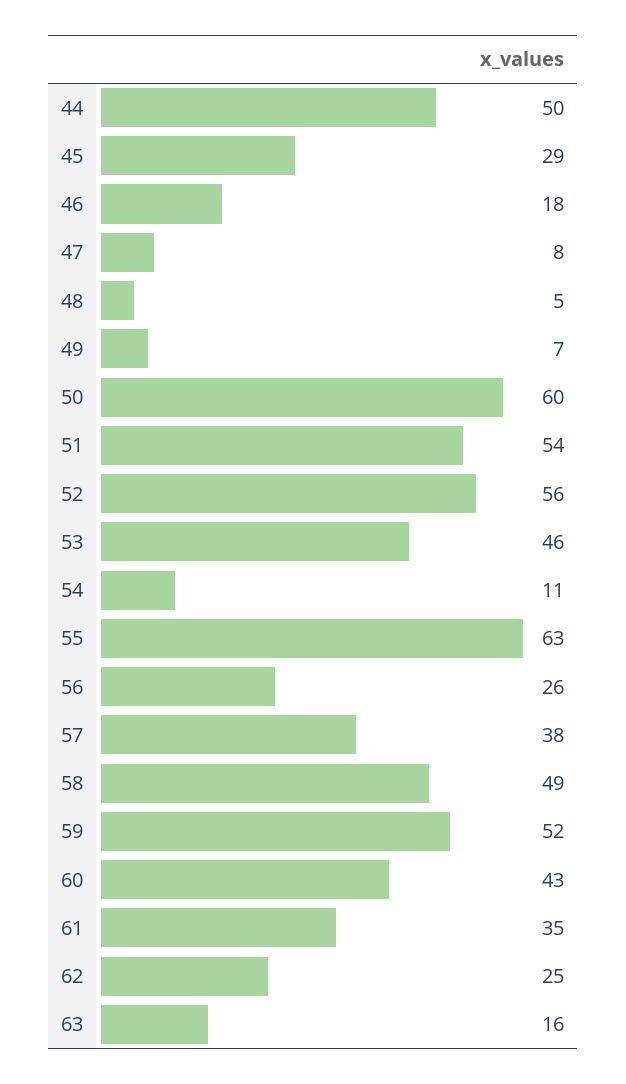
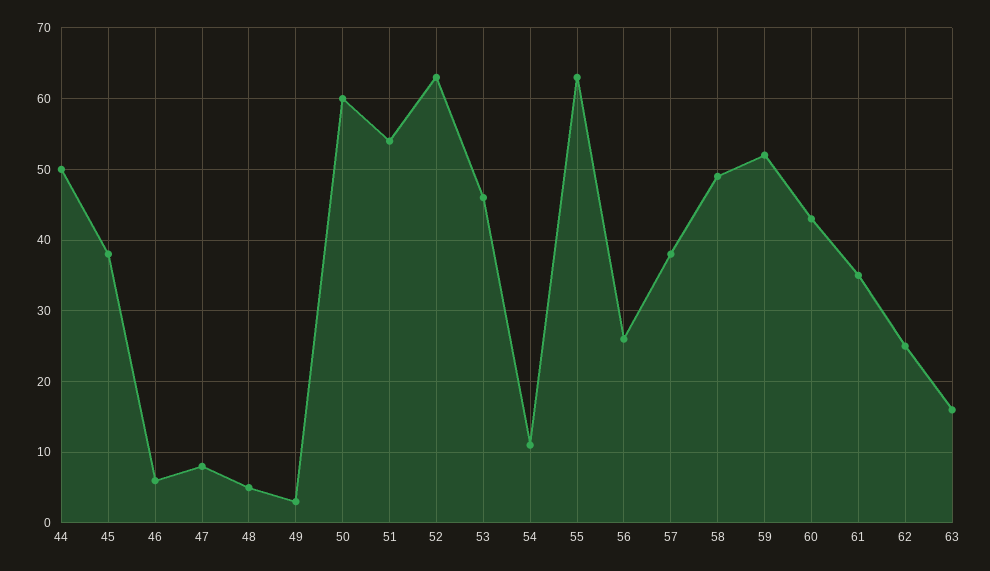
  {
    "44": 50,
-   "45": 29,
+   "45": 38,
-   "46": 18,
+   "46": 6,
    "47": 8,
    "48": 5,
-   "49": 7,
+   "49": 3,
    "50": 60,
    "51": 54,
-   "52": 56,
+   "52": 63,
    "53": 46,
    "54": 11,
    "55": 63,
    "56": 26,
    "57": 38,
    "58": 49,
    "59": 52,
    "60": 43,
    "61": 35,
    "62": 25,
    "63": 16
  }

